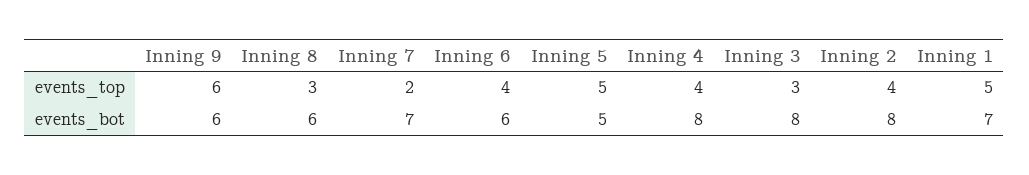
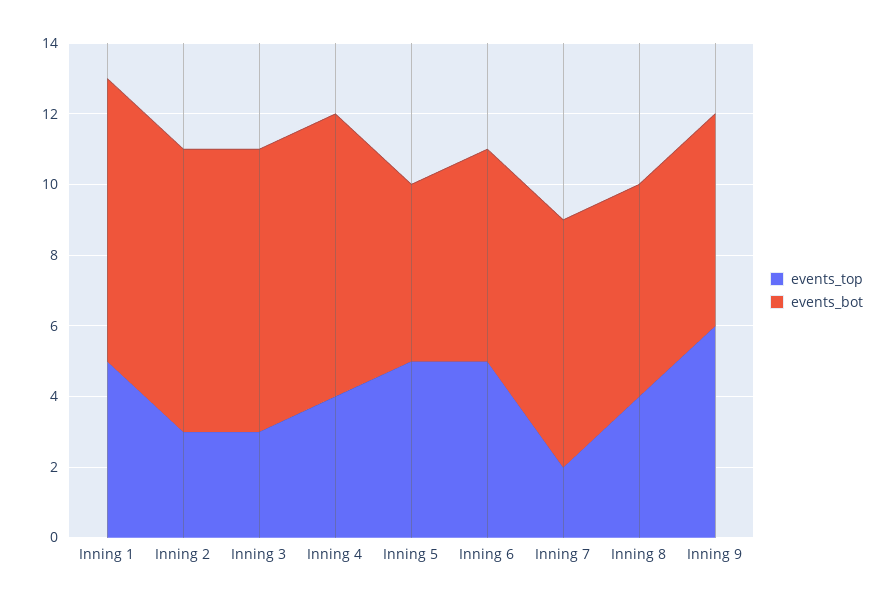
  {
    "events_top": {
      "Inning 9": 6,
-     "Inning 8": 3,
+     "Inning 8": 4,
      "Inning 7": 2,
-     "Inning 6": 4,
+     "Inning 6": 5,
      "Inning 5": 5,
      "Inning 4": 4,
      "Inning 3": 3,
-     "Inning 2": 4,
+     "Inning 2": 3,
      "Inning 1": 5
    },
    "events_bot": {
      "Inning 9": 6,
      "Inning 8": 6,
      "Inning 7": 7,
      "Inning 6": 6,
      "Inning 5": 5,
      "Inning 4": 8,
      "Inning 3": 8,
      "Inning 2": 8,
-     "Inning 1": 7
+     "Inning 1": 8
    }
  }

